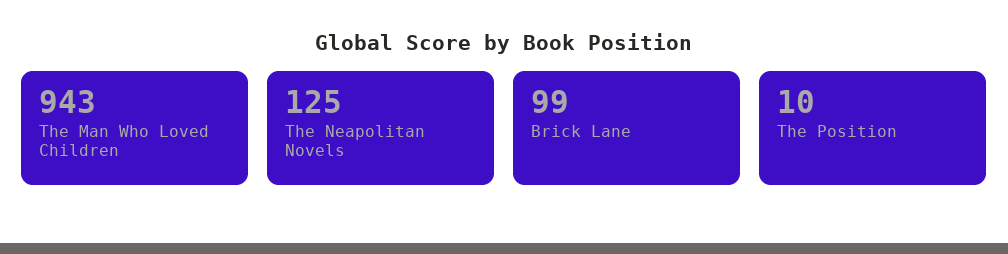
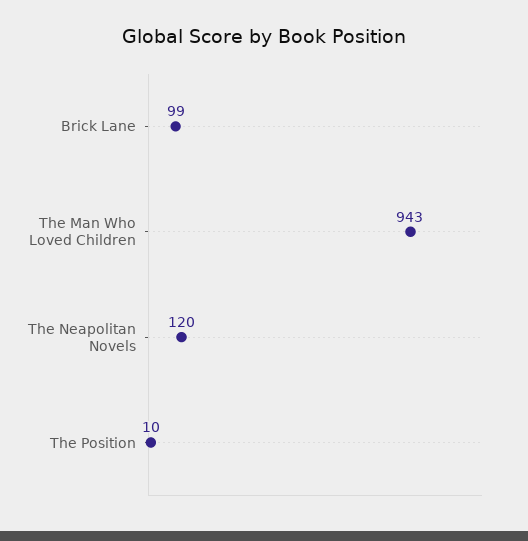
  {
    "The Man Who Loved Children": 943,
-   "The Neapolitan Novels": 125,
+   "The Neapolitan Novels": 120,
    "Brick Lane": 99,
    "The Position": 10
  }

